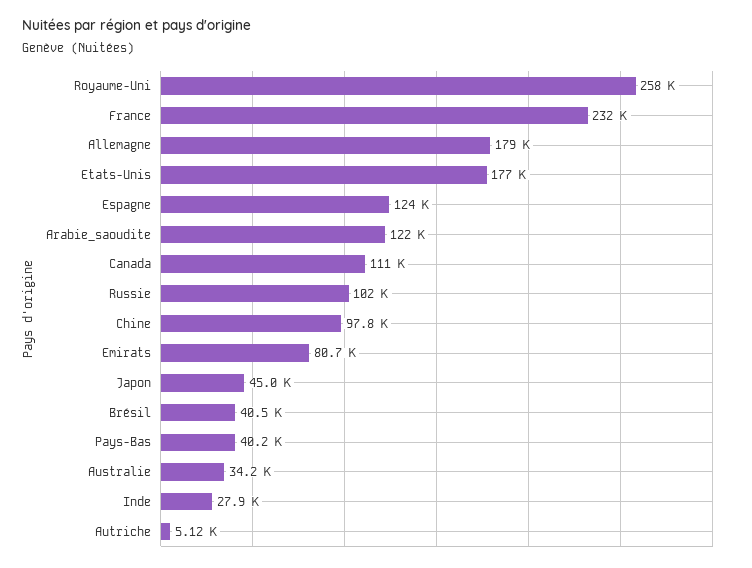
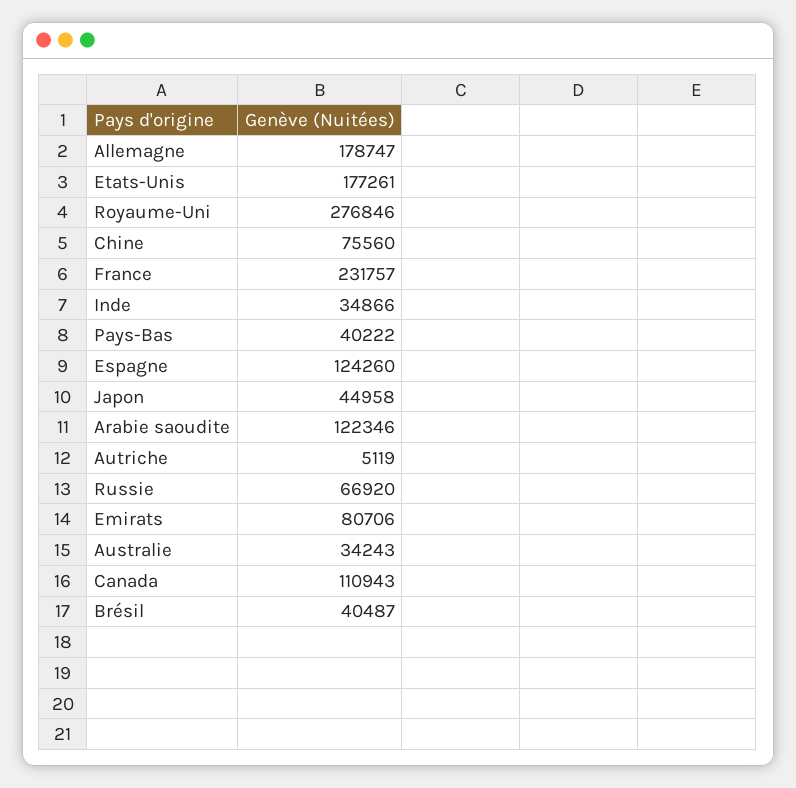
  {
-   "Royaume-Uni": 258000,
+   "Royaume-Uni": 276846,
    "France": 231757,
    "Allemagne": 178747,
    "Etats-Unis": 177261,
    "Espagne": 124260,
    "Arabie_saoudite": 122346,
    "Canada": 110943,
-   "Russie": 102000,
+   "Russie": 66920,
-   "Chine": 97800,
+   "Chine": 75560,
    "Emirats": 80706,
    "Japon": 44958,
    "Brésil": 40487,
    "Pays-Bas": 40222,
    "Australie": 34243,
-   "Inde": 27900,
+   "Inde": 34866,
    "Autriche": 5119
  }

